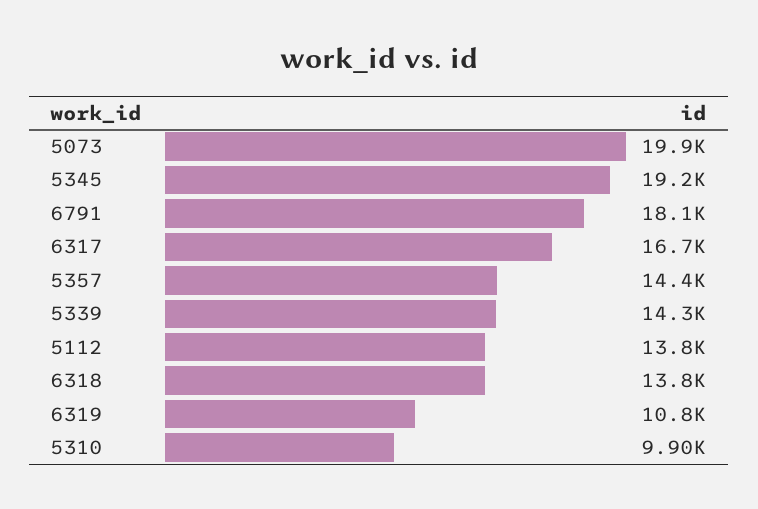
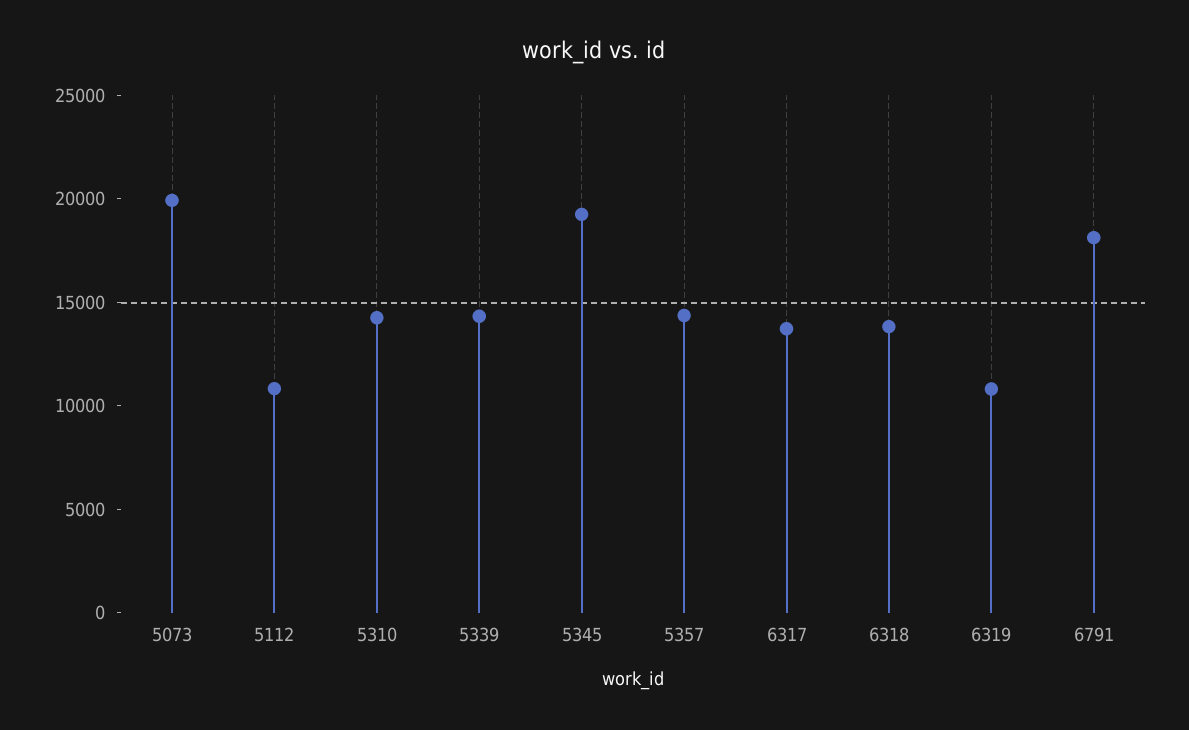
  {
    "5073": 19900,
    "5345": 19200,
    "6791": 18100,
-   "6317": 16700,
+   "6317": 14000,
    "5357": 14400,
    "5339": 14300,
-   "5112": 13800,
+   "5112": 11000,
    "6318": 13800,
    "6319": 10800,
-   "5310": 9900
+   "5310": 14000
  }

